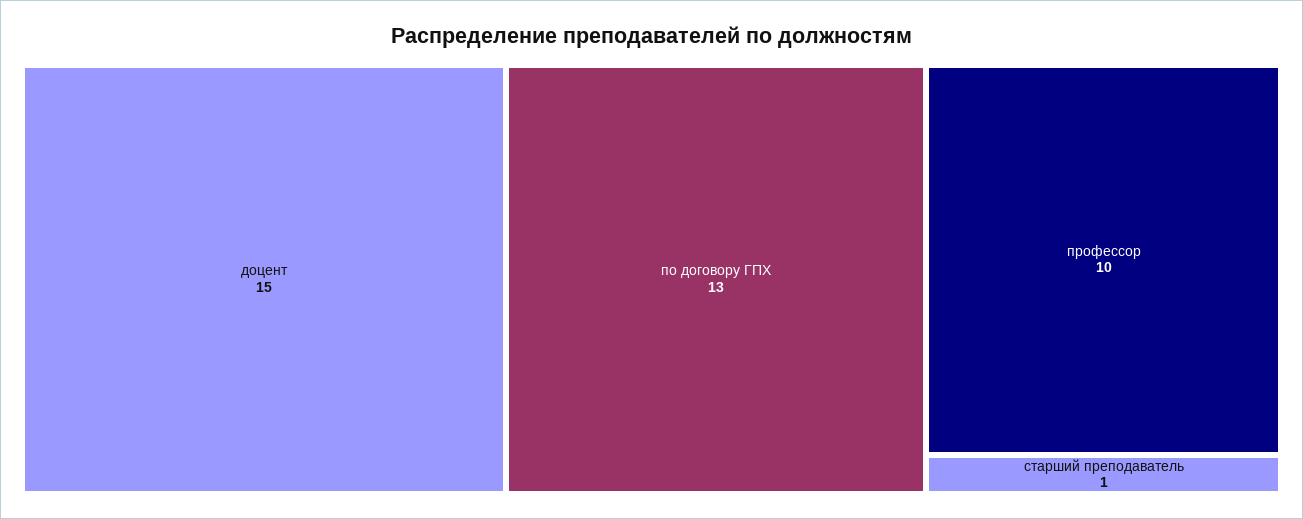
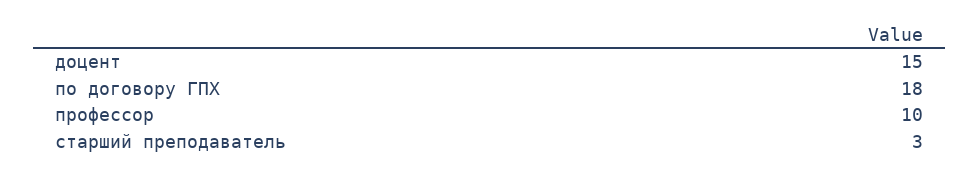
  {
    "доцент": 15,
-   "по договору ГПХ": 13,
+   "по договору ГПХ": 18,
    "профессор": 10,
-   "старший преподаватель": 1
+   "старший преподаватель": 3
  }

